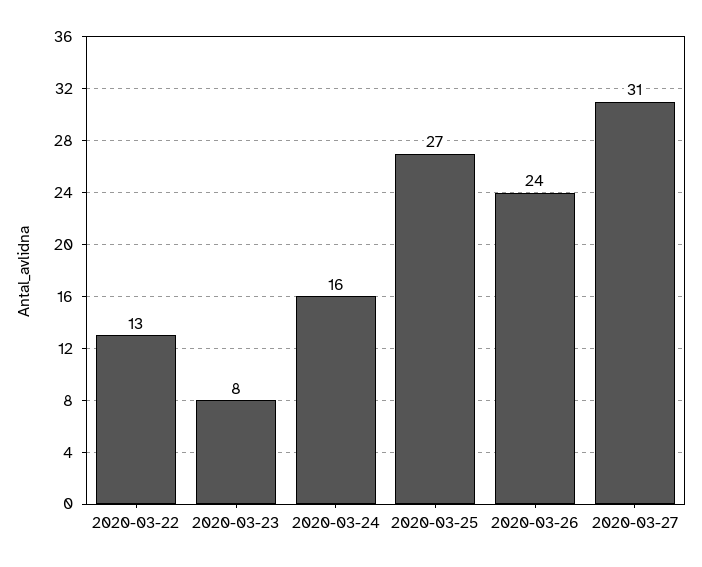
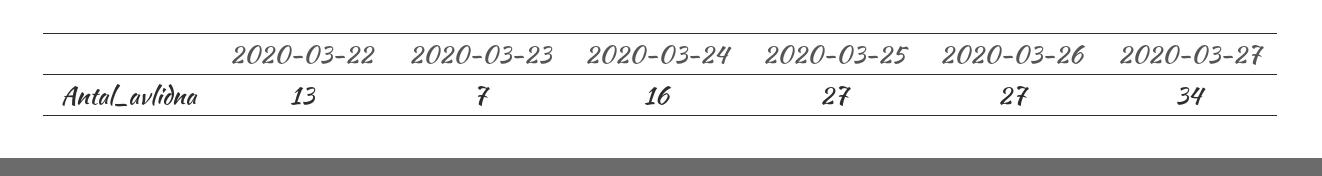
  {
    "2020-03-22": 13,
-   "2020-03-23": 8,
+   "2020-03-23": 7,
    "2020-03-24": 16,
    "2020-03-25": 27,
-   "2020-03-26": 24,
+   "2020-03-26": 27,
-   "2020-03-27": 31
+   "2020-03-27": 34
  }

